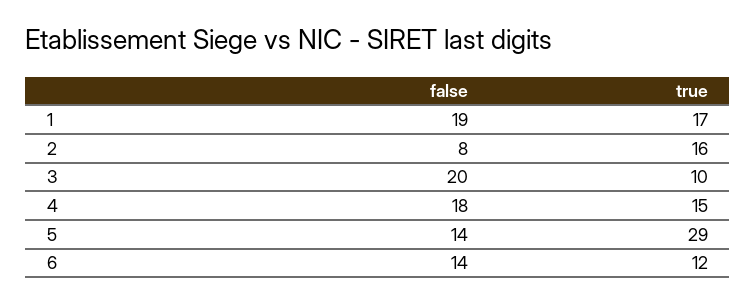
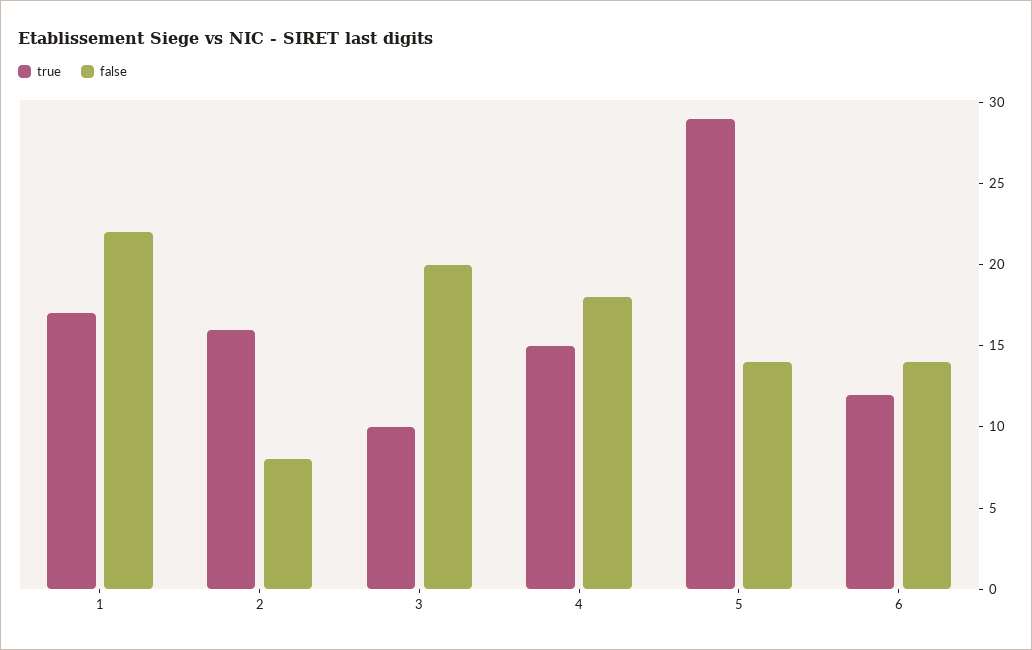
  {
    "false": {
-     "1": 19,
+     "1": 22,
      "2": 8,
      "3": 20,
      "4": 18,
      "5": 14,
      "6": 14
    },
    "true": {
      "1": 17,
      "2": 16,
      "3": 10,
      "4": 15,
      "5": 29,
      "6": 12
    }
  }

